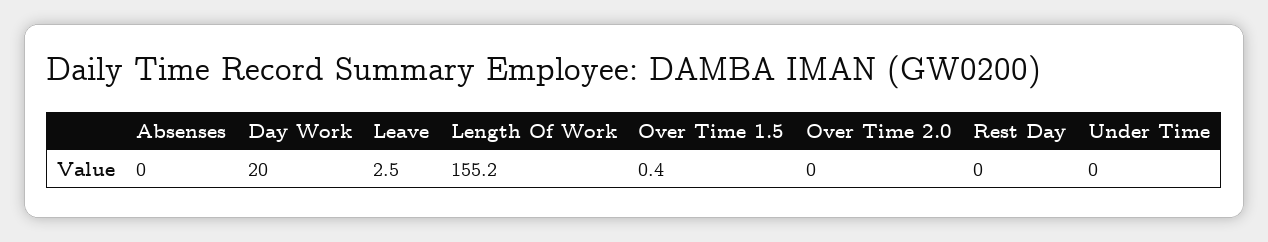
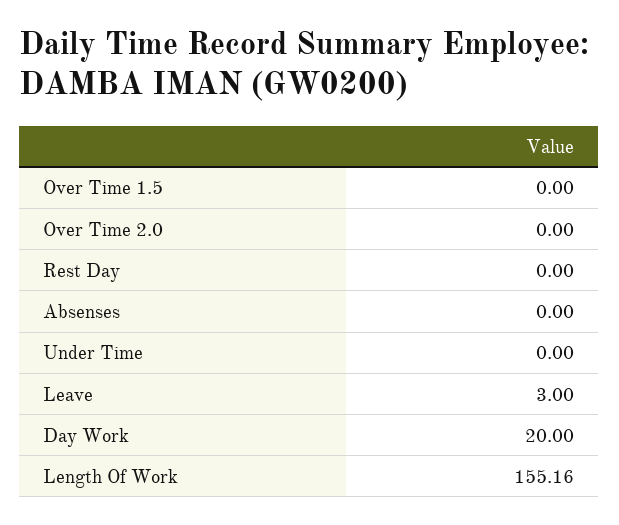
  {
    "Absenses": 0,
    "Day Work": 20,
-   "Leave": 2.5,
+   "Leave": 3,
    "Length Of Work": 155.16,
-   "Over Time 1.5": 0.4,
+   "Over Time 1.5": 0,
    "Over Time 2.0": 0,
    "Rest Day": 0,
    "Under Time": 0
  }

